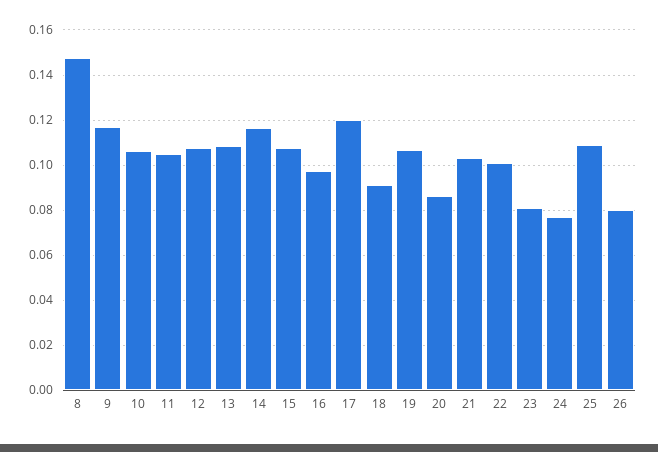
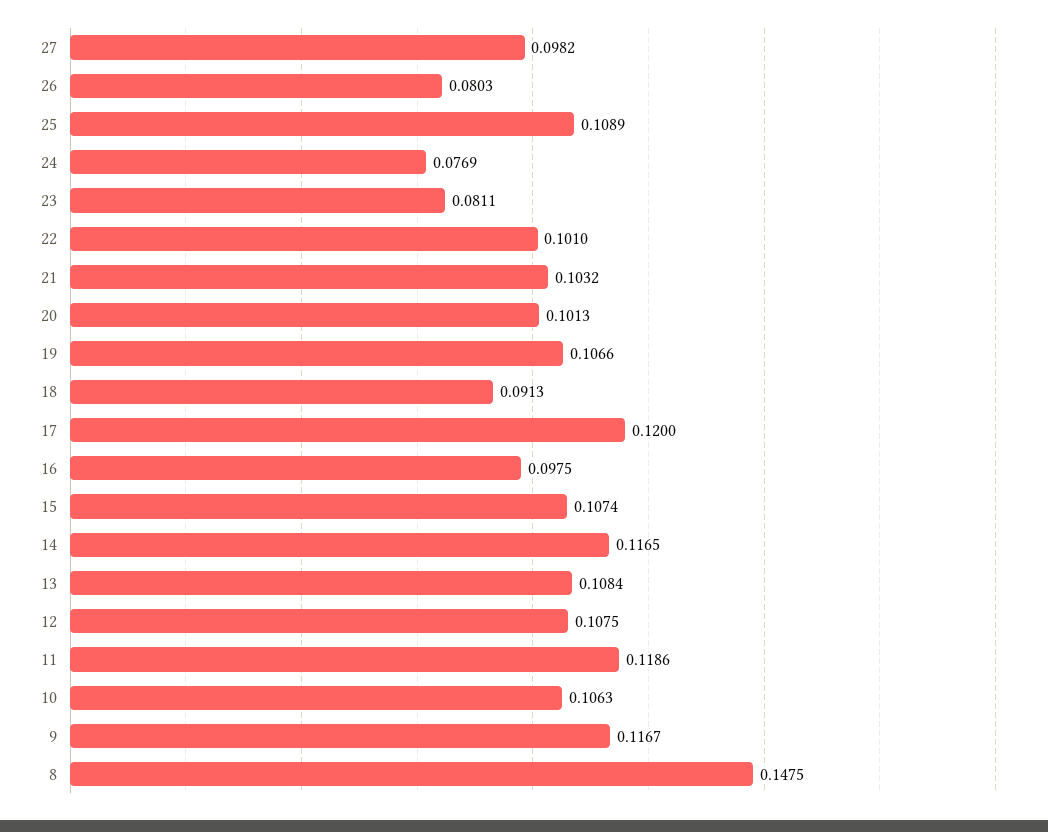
  {
    "8": 0.1475,
    "9": 0.1167,
    "10": 0.1063,
-   "11": 0.105,
+   "11": 0.1186,
    "12": 0.1075,
    "13": 0.1084,
    "14": 0.1165,
    "15": 0.1074,
    "16": 0.0975,
    "17": 0.12,
    "18": 0.0913,
    "19": 0.1066,
-   "20": 0.085,
+   "20": 0.1013,
    "21": 0.1032,
    "22": 0.101,
    "23": 0.0811,
    "24": 0.0769,
    "25": 0.1089,
-   "26": 0.0803
+   "26": 0.0803,
+   "27": 0.0982
  }

